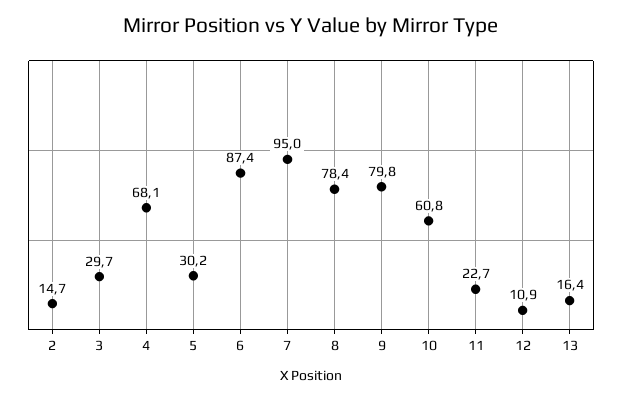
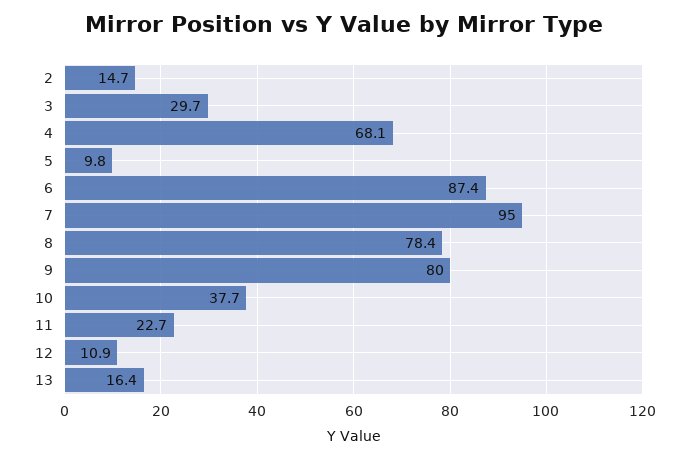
  {
    "2": 14.7,
    "3": 29.7,
    "4": 68.1,
-   "5": 30.2,
+   "5": 9.8,
    "6": 87.4,
    "7": 95,
    "8": 78.4,
-   "9": 79.8,
+   "9": 80,
-   "10": 60.8,
+   "10": 37.7,
    "11": 22.7,
    "12": 10.9,
    "13": 16.4
  }

